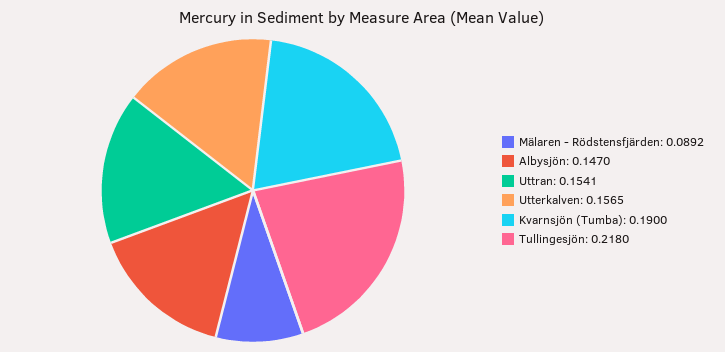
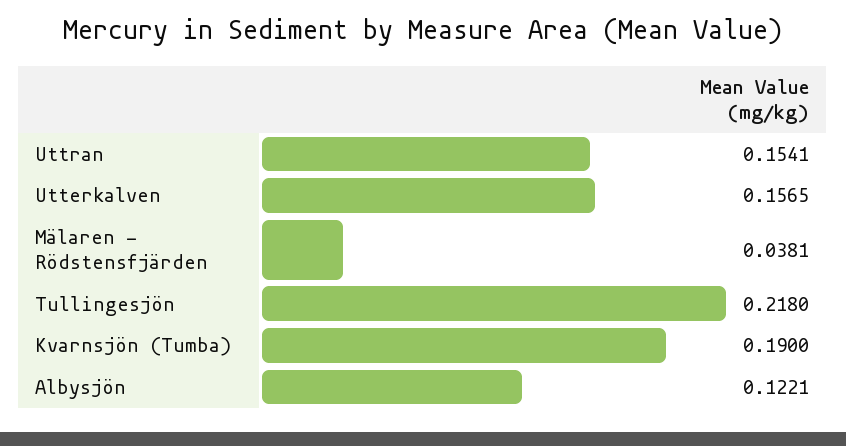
  {
-   "Mälaren - Rödstensfjärden": 0.0892,
+   "Mälaren - Rödstensfjärden": 0.0381,
-   "Albysjön": 0.147,
+   "Albysjön": 0.1221,
    "Uttran": 0.1541,
    "Utterkalven": 0.1565,
    "Kvarnsjön (Tumba)": 0.19,
    "Tullingesjön": 0.218
  }

